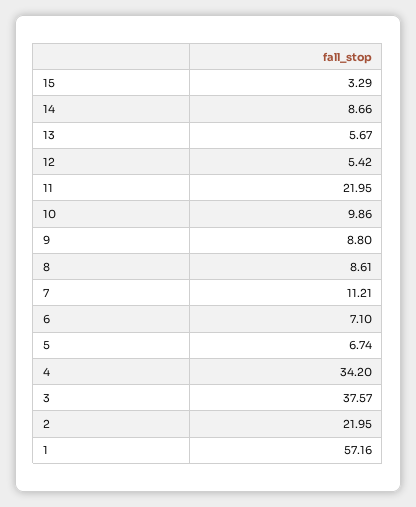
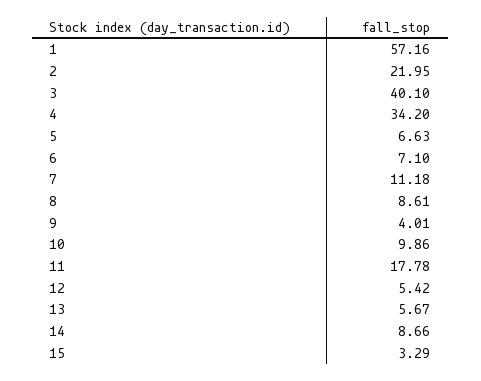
  {
    "15": 3.29,
    "14": 8.66,
    "13": 5.67,
    "12": 5.42,
-   "11": 21.95,
+   "11": 17.78,
    "10": 9.86,
-   "9": 8.8,
+   "9": 4.01,
    "8": 8.61,
-   "7": 11.21,
+   "7": 11.18,
    "6": 7.1,
-   "5": 6.74,
+   "5": 6.63,
    "4": 34.2,
-   "3": 37.57,
+   "3": 40.1,
    "2": 21.95,
    "1": 57.16
  }

